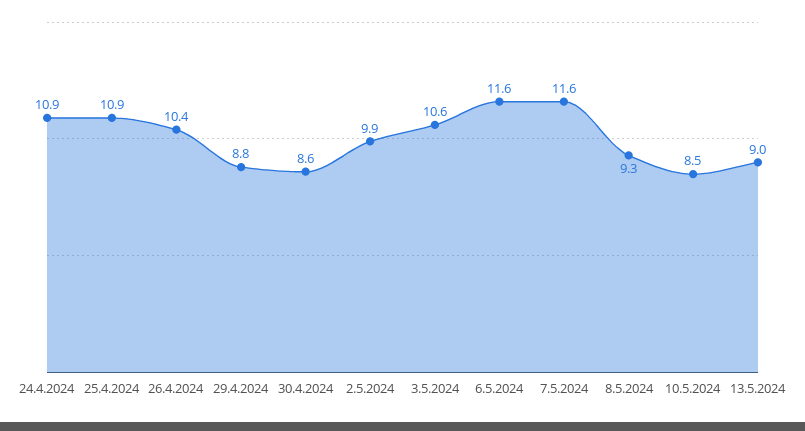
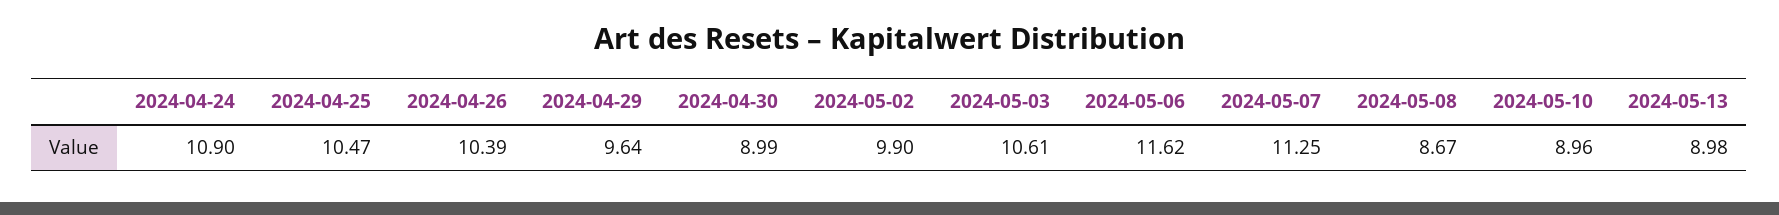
  {
    "24.4.2024": 10.9,
-   "25.4.2024": 10.9,
+   "25.4.2024": 10.47,
    "26.4.2024": 10.39,
-   "29.4.2024": 8.8,
+   "29.4.2024": 9.64,
-   "30.4.2024": 8.6,
+   "30.4.2024": 8.99,
    "2.5.2024": 9.9,
    "3.5.2024": 10.61,
    "6.5.2024": 11.62,
-   "7.5.2024": 11.6,
+   "7.5.2024": 11.25,
-   "8.5.2024": 9.3,
+   "8.5.2024": 8.67,
-   "10.5.2024": 8.5,
+   "10.5.2024": 8.96,
    "13.5.2024": 8.98
  }

